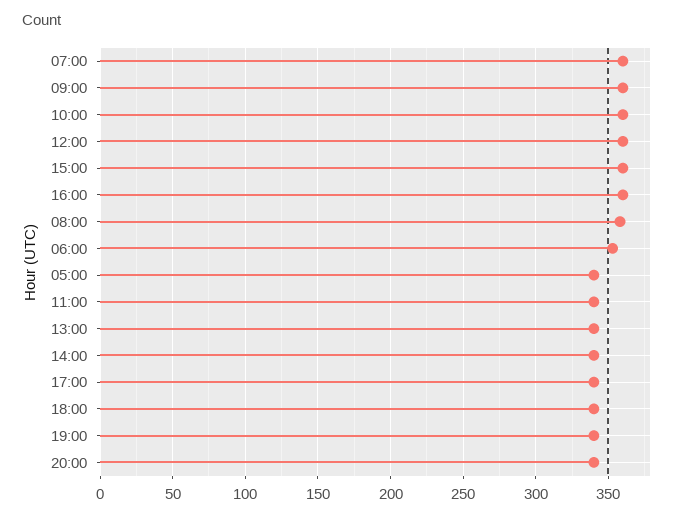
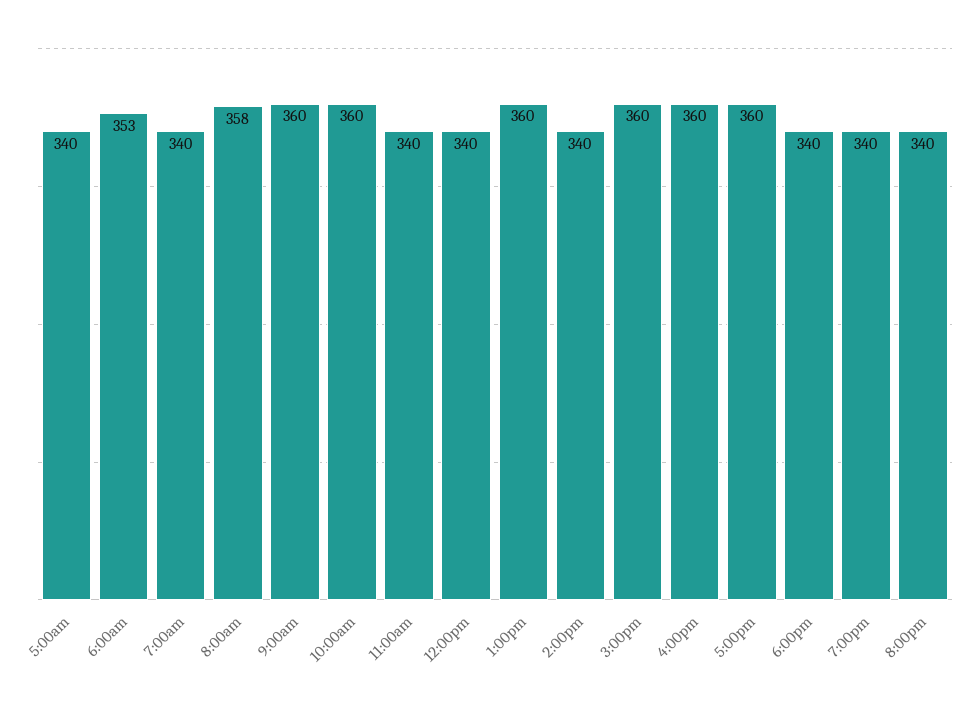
  {
-   "07:00": 360,
+   "07:00": 340,
    "09:00": 360,
    "10:00": 360,
-   "12:00": 360,
+   "12:00": 340,
    "15:00": 360,
    "16:00": 360,
    "08:00": 358,
    "06:00": 353,
    "05:00": 340,
    "11:00": 340,
-   "13:00": 340,
+   "13:00": 360,
    "14:00": 340,
-   "17:00": 340,
+   "17:00": 360,
    "18:00": 340,
    "19:00": 340,
    "20:00": 340
  }

